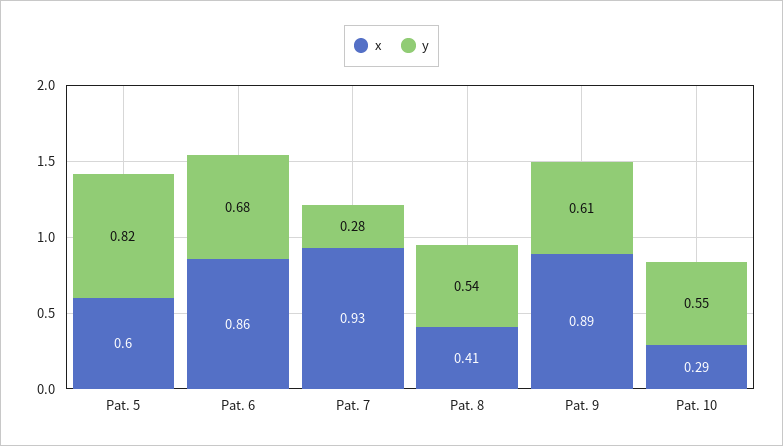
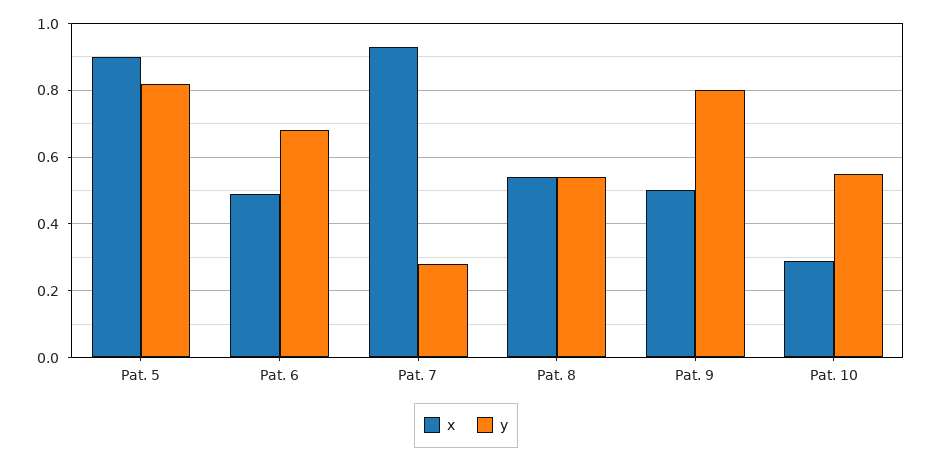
  {
    "x": {
-     "Pat. 5": 0.6,
+     "Pat. 5": 0.9,
-     "Pat. 6": 0.86,
+     "Pat. 6": 0.5,
      "Pat. 7": 0.93,
-     "Pat. 8": 0.41,
+     "Pat. 8": 0.55,
-     "Pat. 9": 0.89,
+     "Pat. 9": 0.5,
      "Pat. 10": 0.29
    },
    "y": {
      "Pat. 5": 0.82,
      "Pat. 6": 0.68,
      "Pat. 7": 0.28,
      "Pat. 8": 0.54,
-     "Pat. 9": 0.61,
+     "Pat. 9": 0.8,
      "Pat. 10": 0.55
    }
  }

